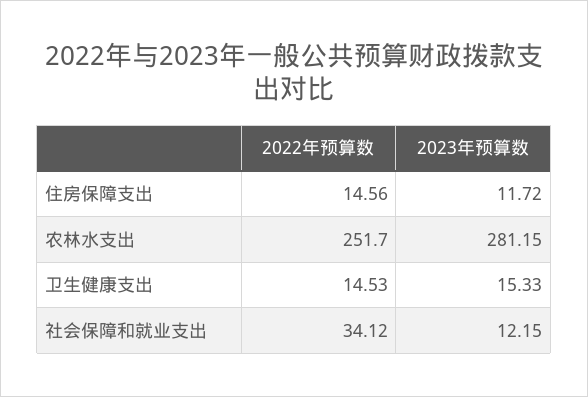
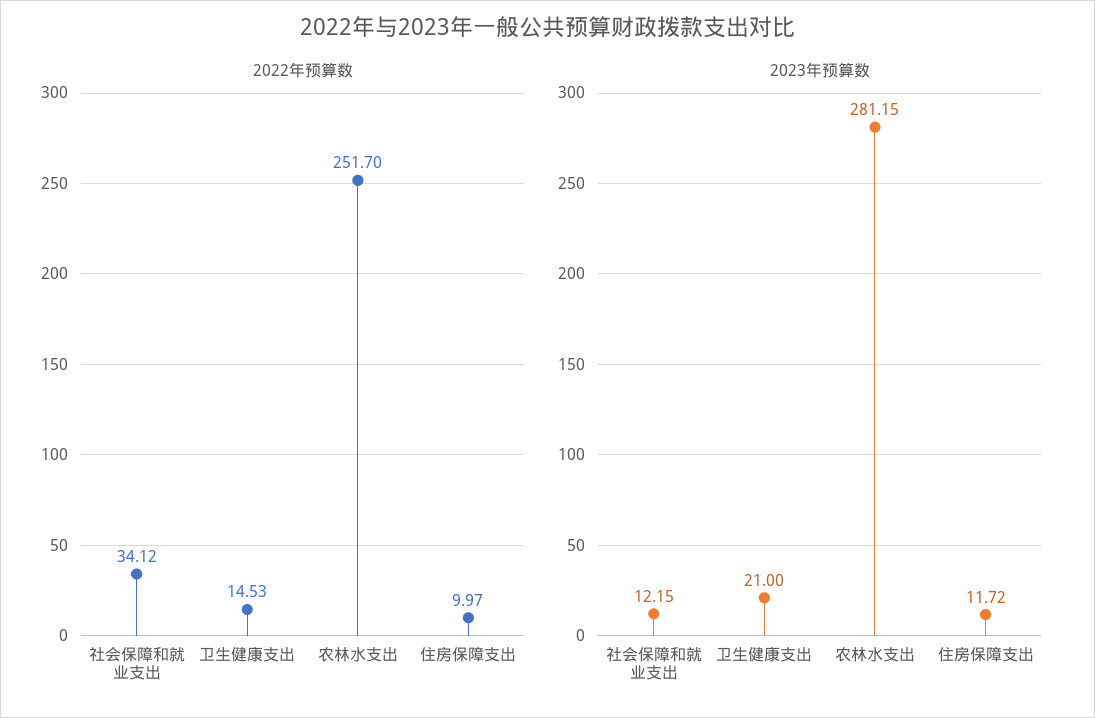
  {
    "2022年预算数": {
-     "住房保障支出": 14.56,
+     "住房保障支出": 9.97,
      "农林水支出": 251.7,
      "卫生健康支出": 14.53,
      "社会保障和就业支出": 34.12
    },
    "2023年预算数": {
      "住房保障支出": 11.72,
      "农林水支出": 281.15,
-     "卫生健康支出": 15.33,
+     "卫生健康支出": 21,
      "社会保障和就业支出": 12.15
    }
  }

